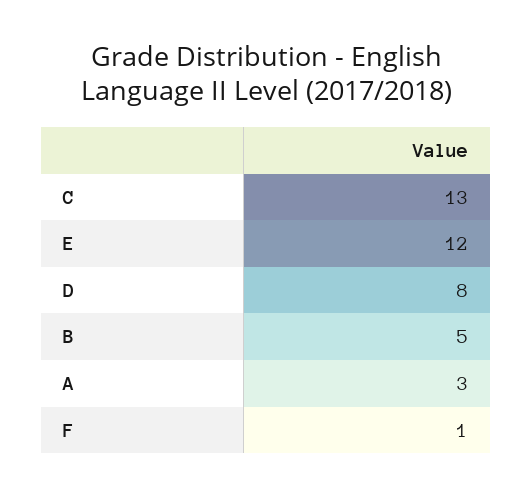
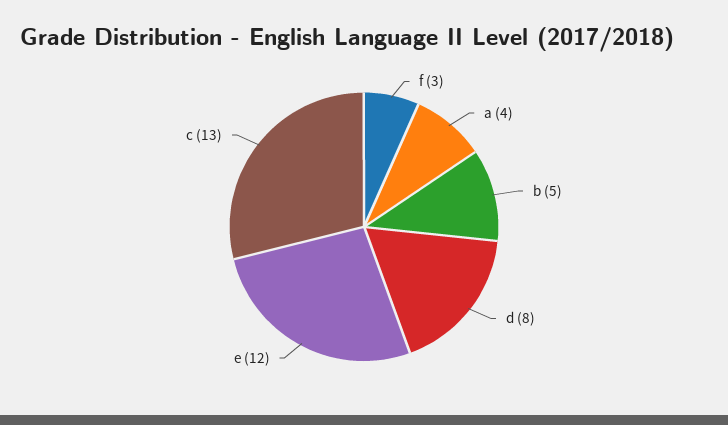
  {
    "C": 13,
    "E": 12,
    "D": 8,
    "B": 5,
-   "A": 3,
+   "A": 4,
-   "F": 1
+   "F": 3
  }

